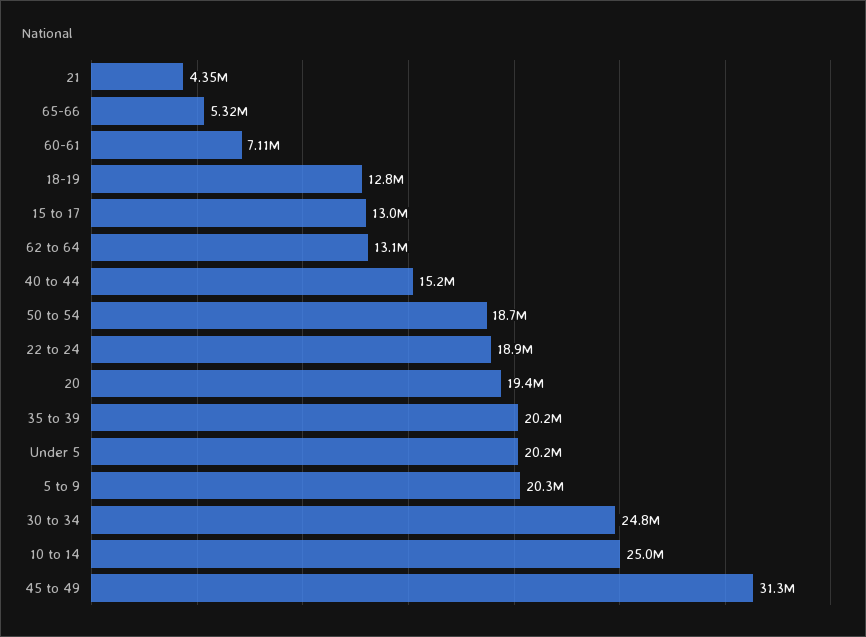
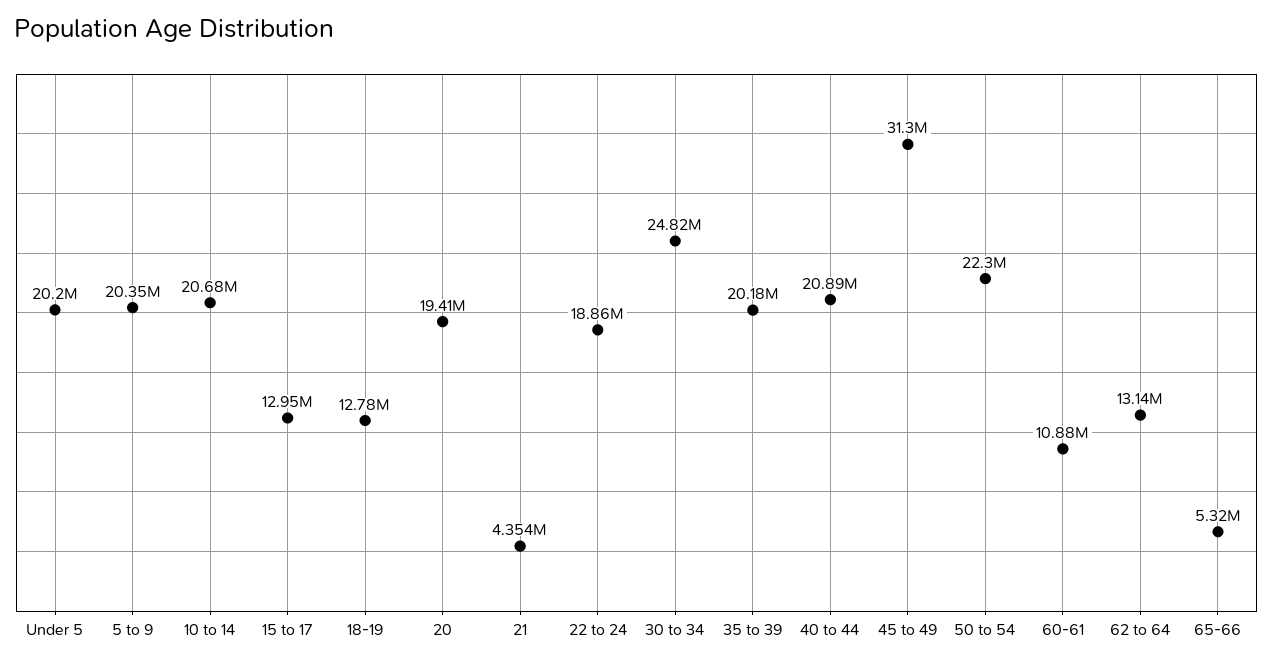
  {
    "21": 4354000,
    "65-66": 5320000,
-   "60-61": 7110000,
+   "60-61": 10880000,
    "18-19": 12780000,
    "15 to 17": 12950000,
    "62 to 64": 13140000,
-   "40 to 44": 15200000,
+   "40 to 44": 20890000,
-   "50 to 54": 18700000,
+   "50 to 54": 22300000,
    "22 to 24": 18860000,
    "20": 19410000,
    "35 to 39": 20180000,
    "Under 5": 20200000,
    "5 to 9": 20350000,
    "30 to 34": 24820000,
-   "10 to 14": 25000000,
+   "10 to 14": 20680000,
    "45 to 49": 31300000
  }

